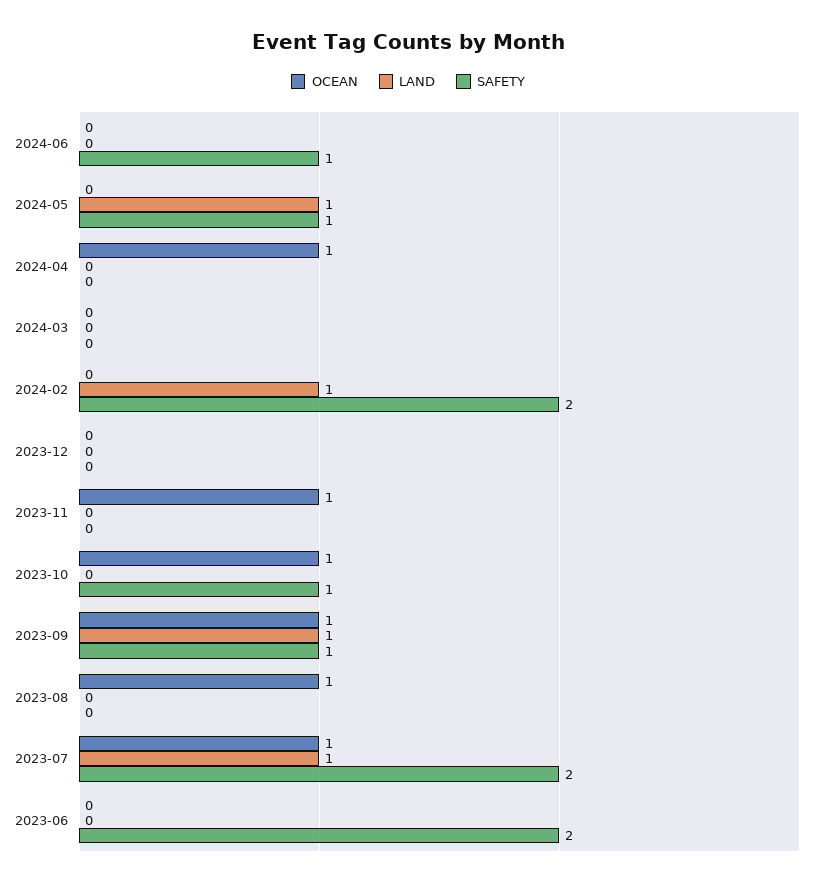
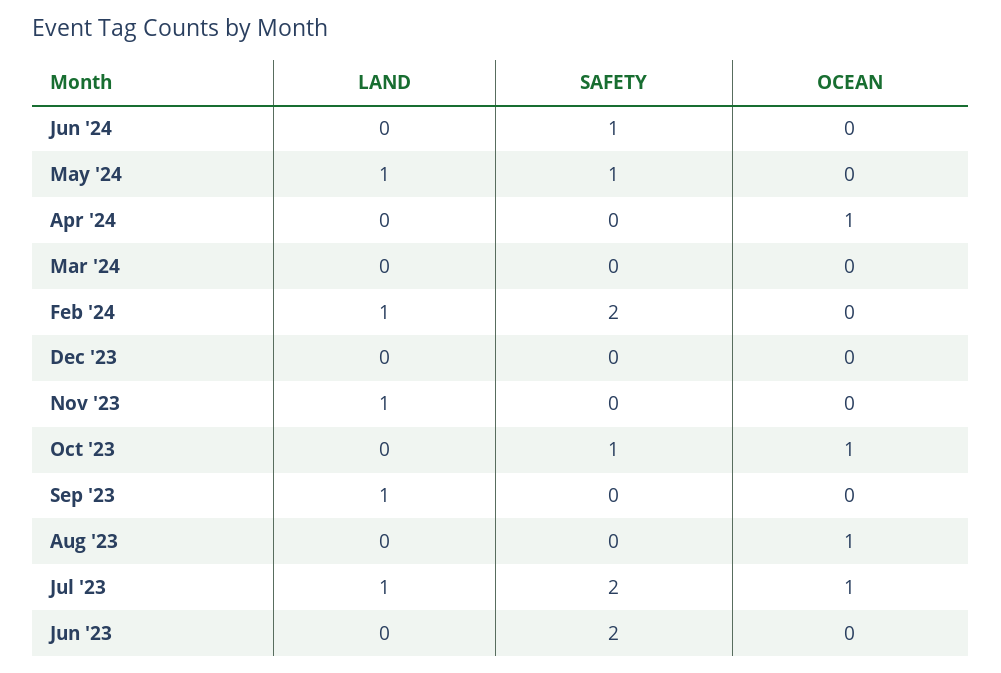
  {
    "OCEAN": {
      "2024-06": 0,
      "2024-05": 0,
      "2024-04": 1,
      "2024-03": 0,
      "2024-02": 0,
      "2023-12": 0,
-     "2023-11": 1,
+     "2023-11": 0,
      "2023-10": 1,
-     "2023-09": 1,
+     "2023-09": 0,
      "2023-08": 1,
      "2023-07": 1,
      "2023-06": 0
    },
    "LAND": {
      "2024-06": 0,
      "2024-05": 1,
      "2024-04": 0,
      "2024-03": 0,
      "2024-02": 1,
      "2023-12": 0,
-     "2023-11": 0,
+     "2023-11": 1,
      "2023-10": 0,
      "2023-09": 1,
      "2023-08": 0,
      "2023-07": 1,
      "2023-06": 0
    },
    "SAFETY": {
      "2024-06": 1,
      "2024-05": 1,
      "2024-04": 0,
      "2024-03": 0,
      "2024-02": 2,
      "2023-12": 0,
      "2023-11": 0,
      "2023-10": 1,
-     "2023-09": 1,
+     "2023-09": 0,
      "2023-08": 0,
      "2023-07": 2,
      "2023-06": 2
    }
  }

